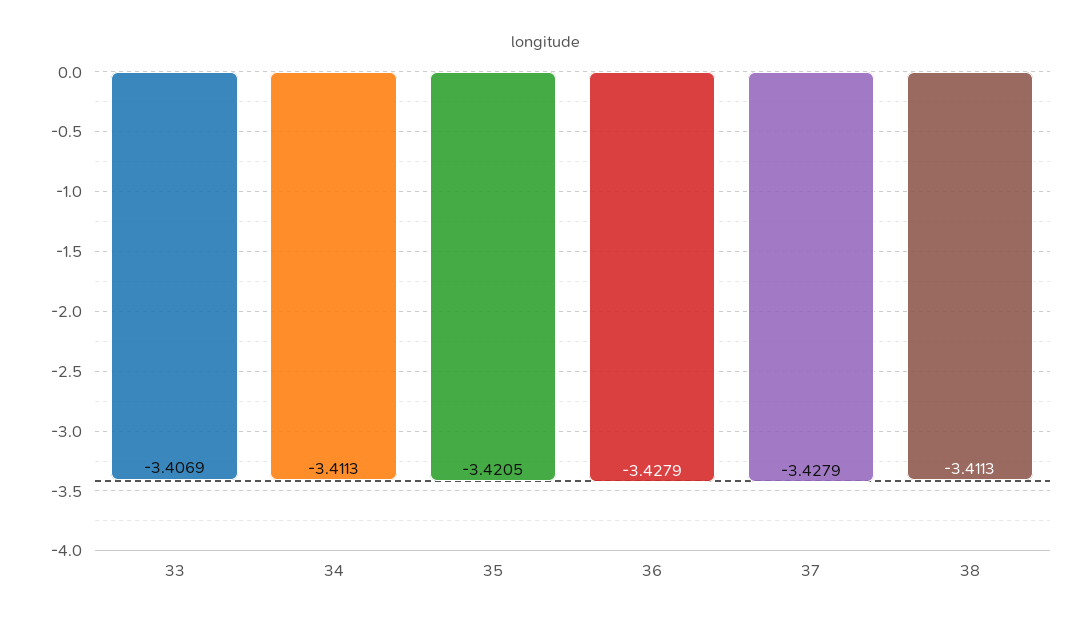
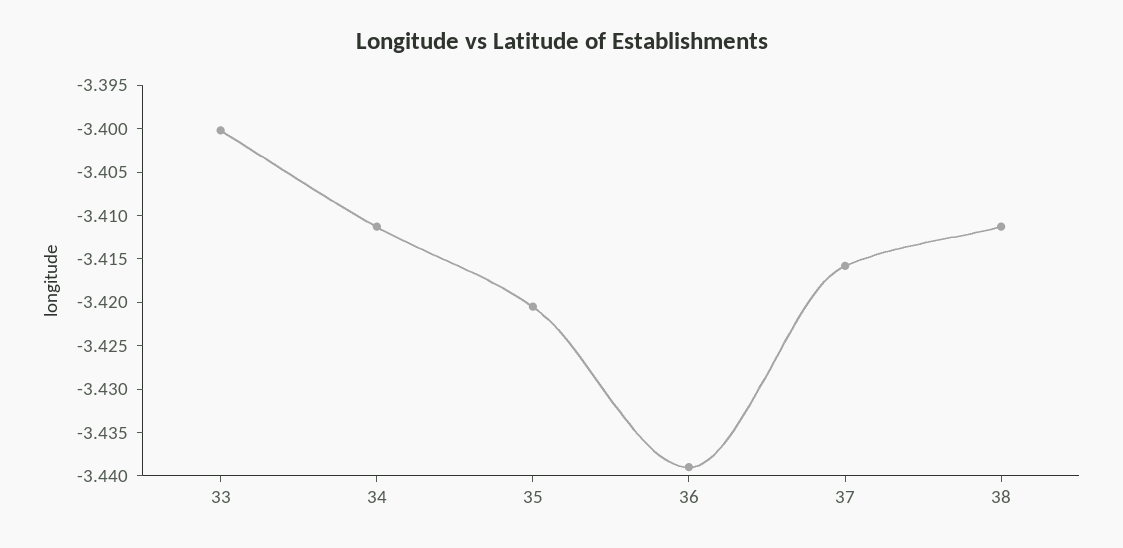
  {
-   "33": -3.4069,
+   "33": -3.4,
    "34": -3.4113,
    "35": -3.4205,
-   "36": -3.4279,
+   "36": -3.439,
-   "37": -3.4279,
+   "37": -3.416,
    "38": -3.4113
  }

